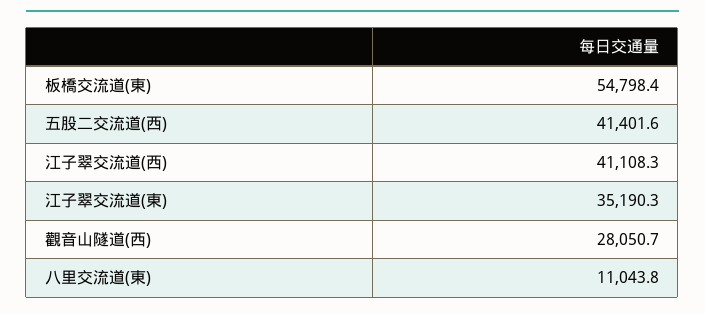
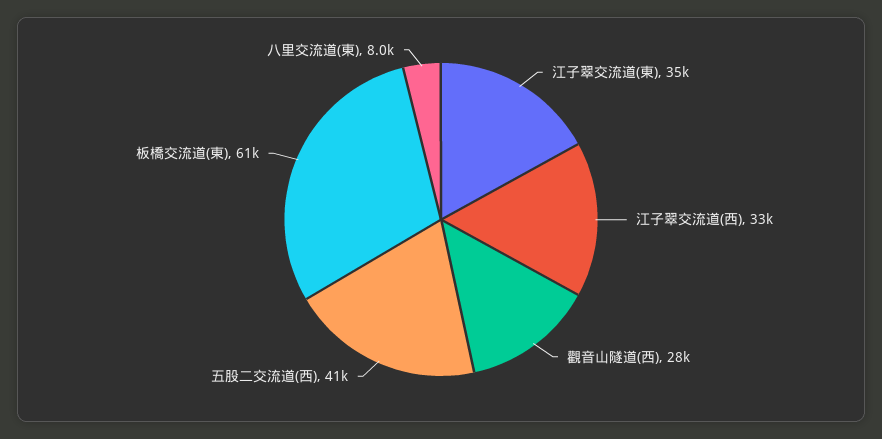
  {
-   "板橋交流道(東)": 54798.4,
+   "板橋交流道(東)": 61000,
    "五股二交流道(西)": 41401.6,
-   "江子翠交流道(西)": 41108.3,
+   "江子翠交流道(西)": 33000,
    "江子翠交流道(東)": 35190.3,
    "觀音山隧道(西)": 28050.7,
-   "八里交流道(東)": 11043.8
+   "八里交流道(東)": 8000
  }

